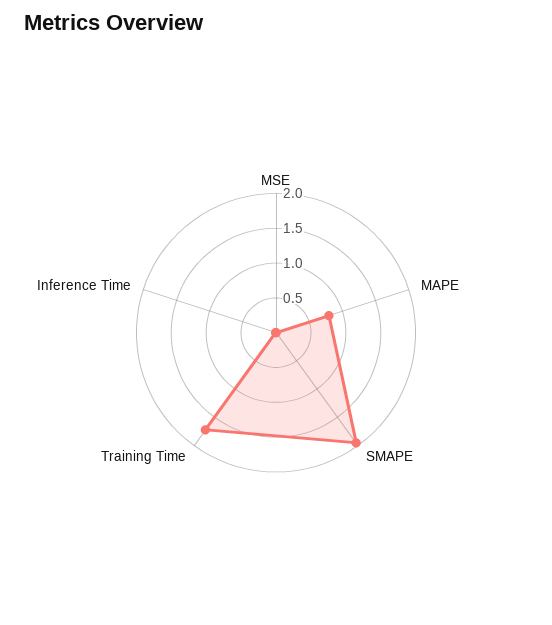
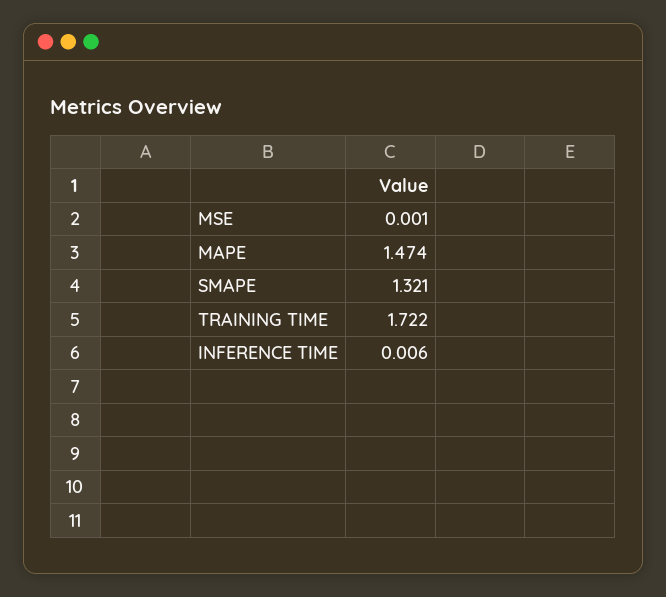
  {
    "MSE": 0.001,
-   "MAPE": 0.75,
+   "MAPE": 1.474,
-   "SMAPE": 2,
+   "SMAPE": 1.321,
    "Training Time": 1.722,
    "Inference Time": 0.006
  }

